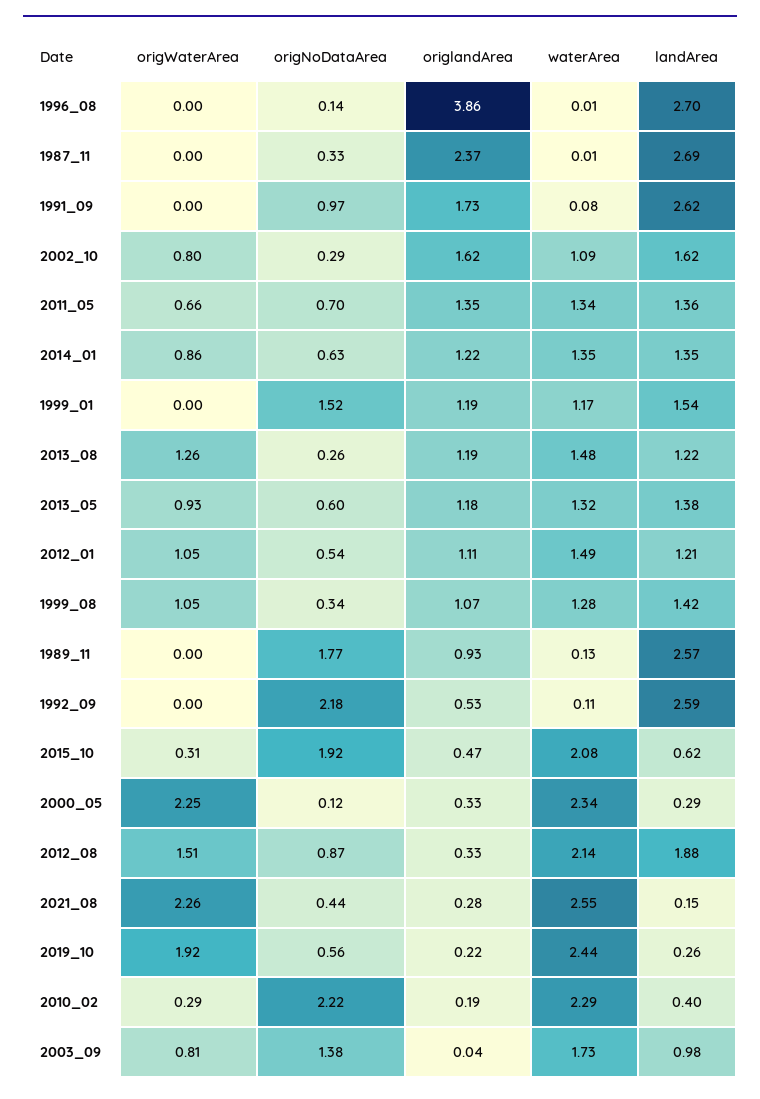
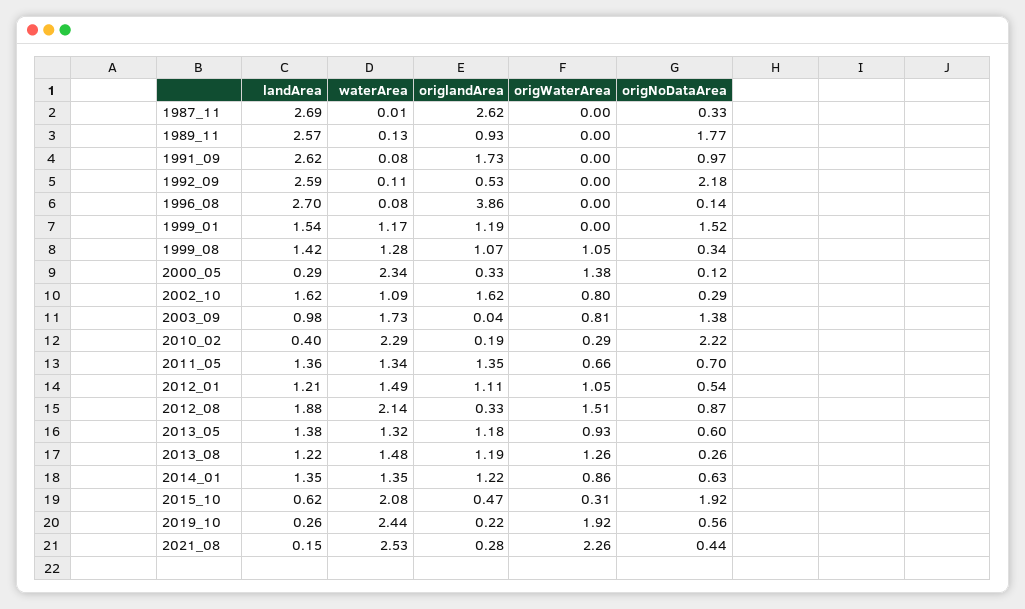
  {
    "origWaterArea": {
      "1996_08": 0,
      "1987_11": 0,
      "1991_09": 0,
      "2002_10": 0.8,
      "2011_05": 0.66,
      "2014_01": 0.86,
      "1999_01": 0,
      "2013_08": 1.26,
      "2013_05": 0.93,
      "2012_01": 1.05,
      "1999_08": 1.05,
      "1989_11": 0,
      "1992_09": 0,
      "2015_10": 0.31,
-     "2000_05": 2.25,
+     "2000_05": 1.38,
      "2012_08": 1.51,
      "2021_08": 2.26,
      "2019_10": 1.92,
      "2010_02": 0.29,
      "2003_09": 0.81
    },
    "origNoDataArea": {
      "1996_08": 0.14,
      "1987_11": 0.33,
      "1991_09": 0.97,
      "2002_10": 0.29,
      "2011_05": 0.7,
      "2014_01": 0.63,
      "1999_01": 1.52,
      "2013_08": 0.26,
      "2013_05": 0.6,
      "2012_01": 0.54,
      "1999_08": 0.34,
      "1989_11": 1.77,
      "1992_09": 2.18,
      "2015_10": 1.92,
      "2000_05": 0.12,
      "2012_08": 0.87,
      "2021_08": 0.44,
      "2019_10": 0.56,
      "2010_02": 2.22,
      "2003_09": 1.38
    },
    "origlandArea": {
      "1996_08": 3.86,
-     "1987_11": 2.37,
+     "1987_11": 2.62,
      "1991_09": 1.73,
      "2002_10": 1.62,
      "2011_05": 1.35,
      "2014_01": 1.22,
      "1999_01": 1.19,
      "2013_08": 1.19,
      "2013_05": 1.18,
      "2012_01": 1.11,
      "1999_08": 1.07,
      "1989_11": 0.93,
      "1992_09": 0.53,
      "2015_10": 0.47,
      "2000_05": 0.33,
      "2012_08": 0.33,
      "2021_08": 0.28,
      "2019_10": 0.22,
      "2010_02": 0.19,
      "2003_09": 0.04
    },
    "waterArea": {
-     "1996_08": 0.01,
+     "1996_08": 0.08,
      "1987_11": 0.01,
      "1991_09": 0.08,
      "2002_10": 1.09,
      "2011_05": 1.34,
      "2014_01": 1.35,
      "1999_01": 1.17,
      "2013_08": 1.48,
      "2013_05": 1.32,
      "2012_01": 1.49,
      "1999_08": 1.28,
      "1989_11": 0.13,
      "1992_09": 0.11,
      "2015_10": 2.08,
      "2000_05": 2.34,
      "2012_08": 2.14,
-     "2021_08": 2.55,
+     "2021_08": 2.53,
      "2019_10": 2.44,
      "2010_02": 2.29,
      "2003_09": 1.73
    },
    "landArea": {
      "1996_08": 2.7,
      "1987_11": 2.69,
      "1991_09": 2.62,
      "2002_10": 1.62,
      "2011_05": 1.36,
      "2014_01": 1.35,
      "1999_01": 1.54,
      "2013_08": 1.22,
      "2013_05": 1.38,
      "2012_01": 1.21,
      "1999_08": 1.42,
      "1989_11": 2.57,
      "1992_09": 2.59,
      "2015_10": 0.62,
      "2000_05": 0.29,
      "2012_08": 1.88,
      "2021_08": 0.15,
      "2019_10": 0.26,
      "2010_02": 0.4,
      "2003_09": 0.98
    }
  }

